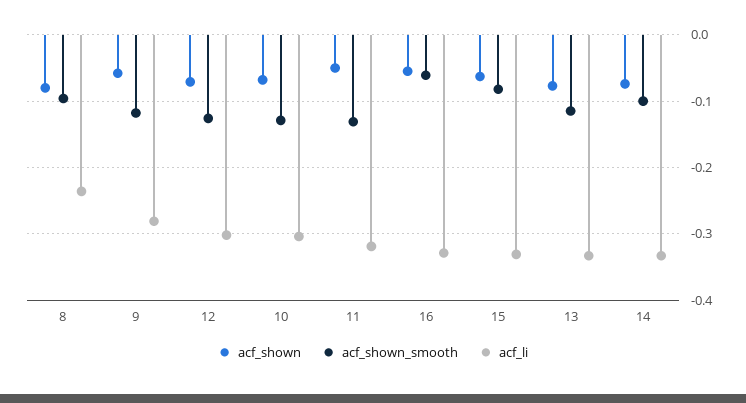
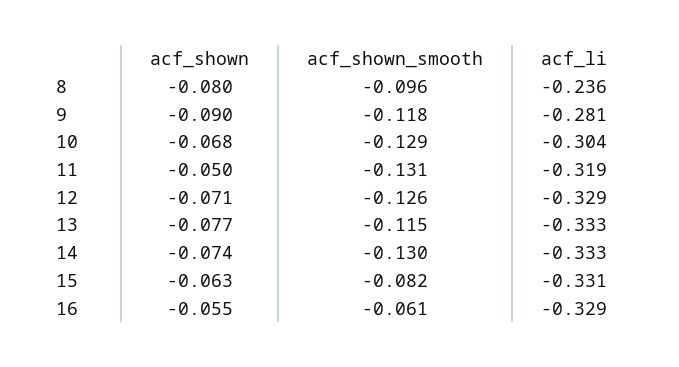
  {
    "acf_shown": {
      "8": -0.08,
-     "9": -0.06,
+     "9": -0.09,
      "12": -0.071,
      "10": -0.068,
      "11": -0.05,
      "16": -0.055,
      "15": -0.063,
      "13": -0.077,
      "14": -0.074
    },
    "acf_shown_smooth": {
      "8": -0.096,
      "9": -0.118,
      "12": -0.126,
      "10": -0.129,
      "11": -0.131,
      "16": -0.061,
      "15": -0.082,
      "13": -0.115,
-     "14": -0.1
+     "14": -0.13
    },
    "acf_li": {
      "8": -0.236,
      "9": -0.281,
-     "12": -0.3,
+     "12": -0.329,
      "10": -0.304,
      "11": -0.319,
      "16": -0.329,
      "15": -0.331,
      "13": -0.333,
      "14": -0.333
    }
  }

